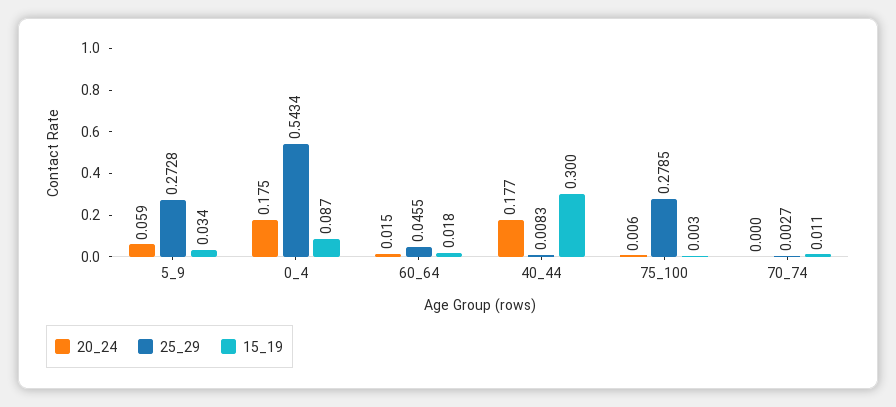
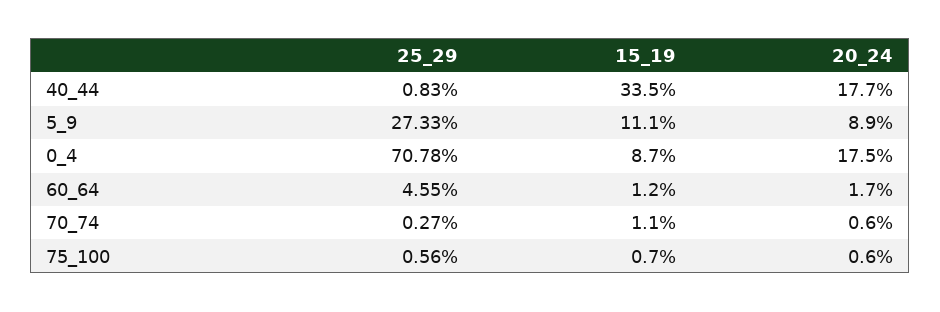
  {
    "20_24": {
-     "5_9": 0.059,
+     "5_9": 0.089,
      "0_4": 0.175,
-     "60_64": 0.015,
+     "60_64": 0.017,
      "40_44": 0.177,
      "75_100": 0.006,
-     "70_74": 0
+     "70_74": 0.006
    },
    "25_29": {
-     "5_9": 0.2728,
+     "5_9": 0.2733,
-     "0_4": 0.5434,
+     "0_4": 0.7078,
      "60_64": 0.0455,
      "40_44": 0.0083,
-     "75_100": 0.2785,
+     "75_100": 0.0056,
      "70_74": 0.0027
    },
    "15_19": {
-     "5_9": 0.034,
+     "5_9": 0.111,
      "0_4": 0.087,
-     "60_64": 0.018,
+     "60_64": 0.012,
-     "40_44": 0.3,
+     "40_44": 0.335,
-     "75_100": 0.003,
+     "75_100": 0.007,
      "70_74": 0.011
    }
  }

